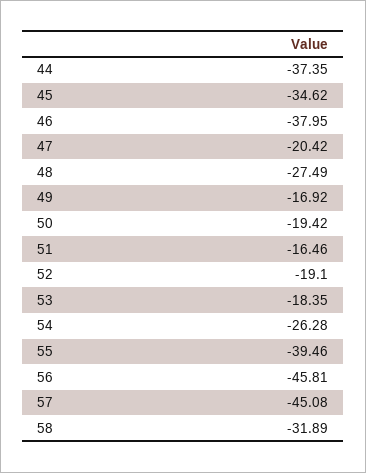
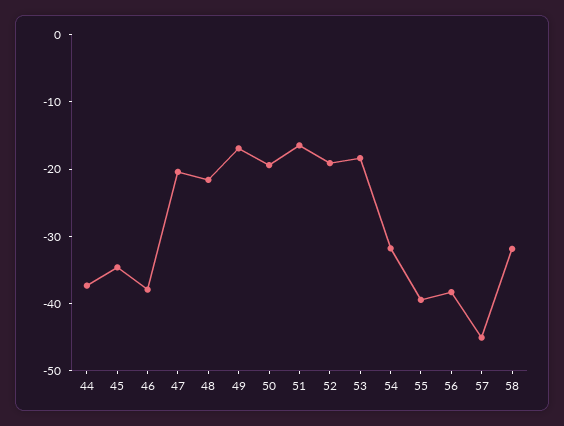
  {
    "44": -37.35,
    "45": -34.62,
    "46": -37.95,
    "47": -20.42,
-   "48": -27.49,
+   "48": -22,
    "49": -16.92,
    "50": -19.42,
    "51": -16.46,
    "52": -19.1,
    "53": -18.35,
-   "54": -26.28,
+   "54": -32,
    "55": -39.46,
-   "56": -45.81,
+   "56": -38,
    "57": -45.08,
    "58": -31.89
  }

